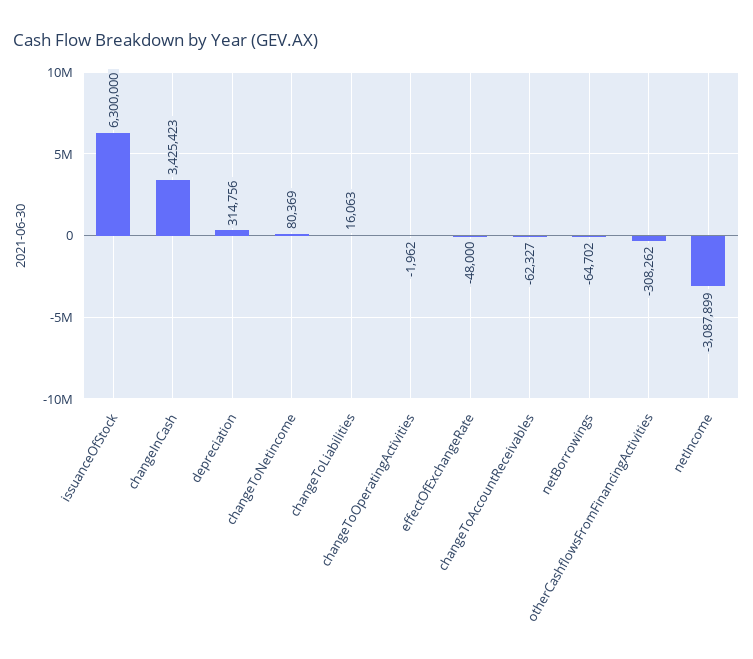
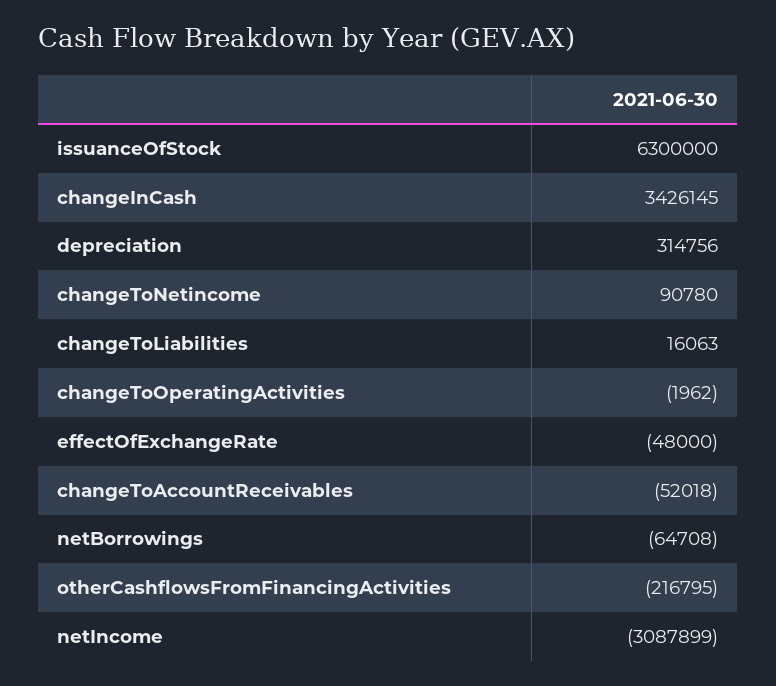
  {
    "issuanceOfStock": 6300000,
-   "changeInCash": 3425423,
+   "changeInCash": 3426145,
    "depreciation": 314756,
-   "changeToNetincome": 80369,
+   "changeToNetincome": 90780,
    "changeToLiabilities": 16063,
    "changeToOperatingActivities": -1962,
    "effectOfExchangeRate": -48000,
-   "changeToAccountReceivables": -62327,
+   "changeToAccountReceivables": -52018,
-   "netBorrowings": -64702,
+   "netBorrowings": -64708,
-   "otherCashflowsFromFinancingActivities": -308262,
+   "otherCashflowsFromFinancingActivities": -216795,
    "netIncome": -3087899
  }

